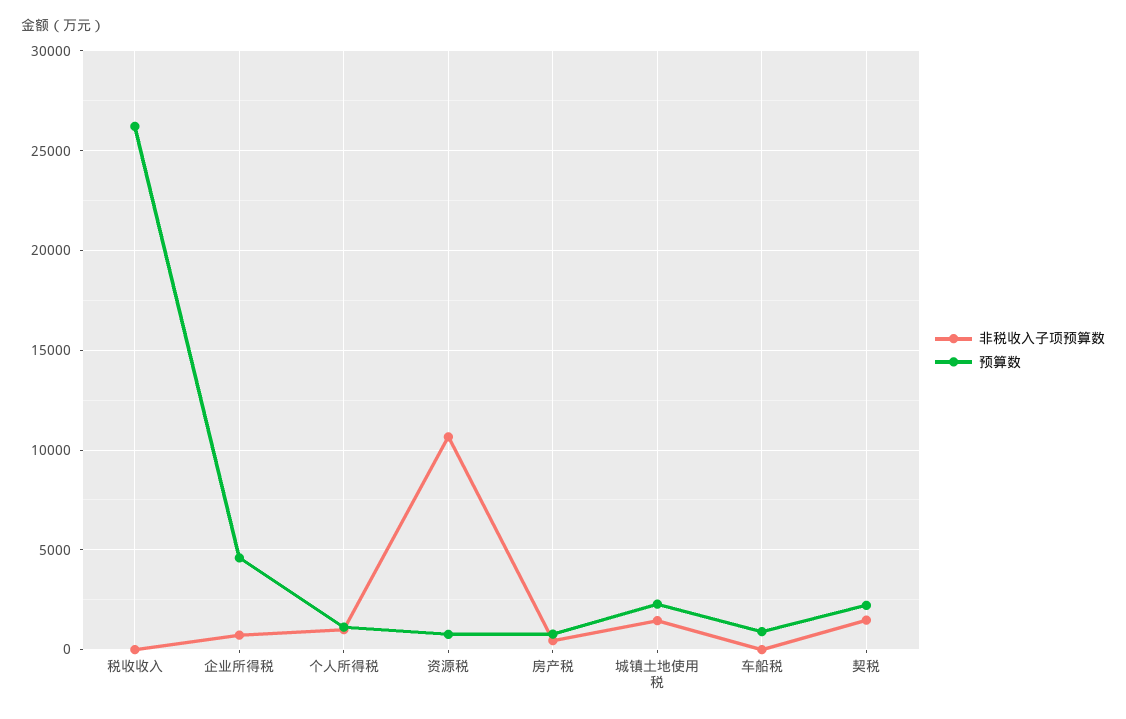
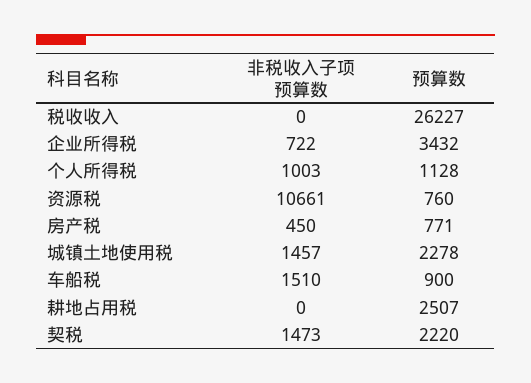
  {
    "非税收入子项预算数": {
      "税收收入": 0,
      "企业所得税": 722,
      "个人所得税": 1003,
      "资源税": 10661,
      "房产税": 450,
      "城镇土地使用税": 1457,
-     "车船税": 0,
+     "车船税": 1510,
-     "契税": 1473
+     "契税": 1473,
+     "耕地占用税": 0
    },
    "预算数": {
      "税收收入": 26227,
-     "企业所得税": 4500,
+     "企业所得税": 3432,
      "个人所得税": 1128,
      "资源税": 760,
      "房产税": 771,
      "城镇土地使用税": 2278,
      "车船税": 900,
-     "契税": 2220
+     "契税": 2220,
+     "耕地占用税": 2507
    }
  }

